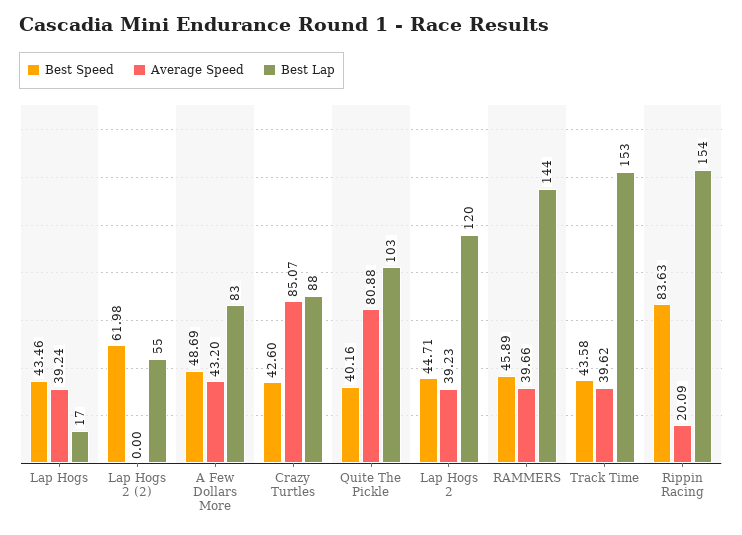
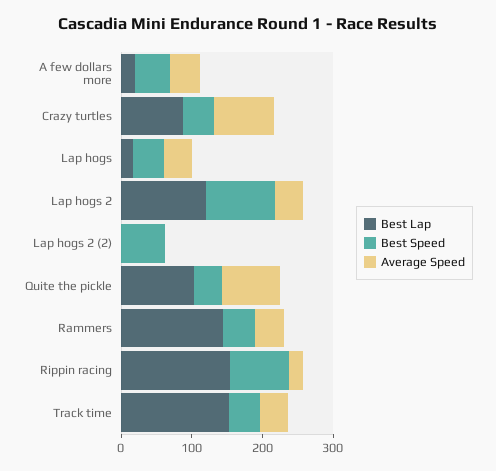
  {
    "Best Speed": {
      "Lap Hogs": 43.46,
      "Lap Hogs 2 (2)": 61.98,
      "A Few Dollars More": 48.69,
      "Crazy Turtles": 42.6,
      "Quite The Pickle": 40.16,
-     "Lap Hogs 2": 44.71,
+     "Lap Hogs 2": 100,
      "RAMMERS": 45.89,
      "Track Time": 43.58,
      "Rippin Racing": 83.63
    },
    "Average Speed": {
      "Lap Hogs": 39.24,
      "Lap Hogs 2 (2)": 0,
      "A Few Dollars More": 43.2,
      "Crazy Turtles": 85.07,
      "Quite The Pickle": 80.88,
      "Lap Hogs 2": 39.23,
      "RAMMERS": 39.66,
      "Track Time": 39.62,
      "Rippin Racing": 20.09
    },
    "Best Lap": {
      "Lap Hogs": 17,
-     "Lap Hogs 2 (2)": 55,
+     "Lap Hogs 2 (2)": 0,
-     "A Few Dollars More": 83,
+     "A Few Dollars More": 20,
      "Crazy Turtles": 88,
      "Quite The Pickle": 103,
      "Lap Hogs 2": 120,
      "RAMMERS": 144,
      "Track Time": 153,
      "Rippin Racing": 154
    }
  }

